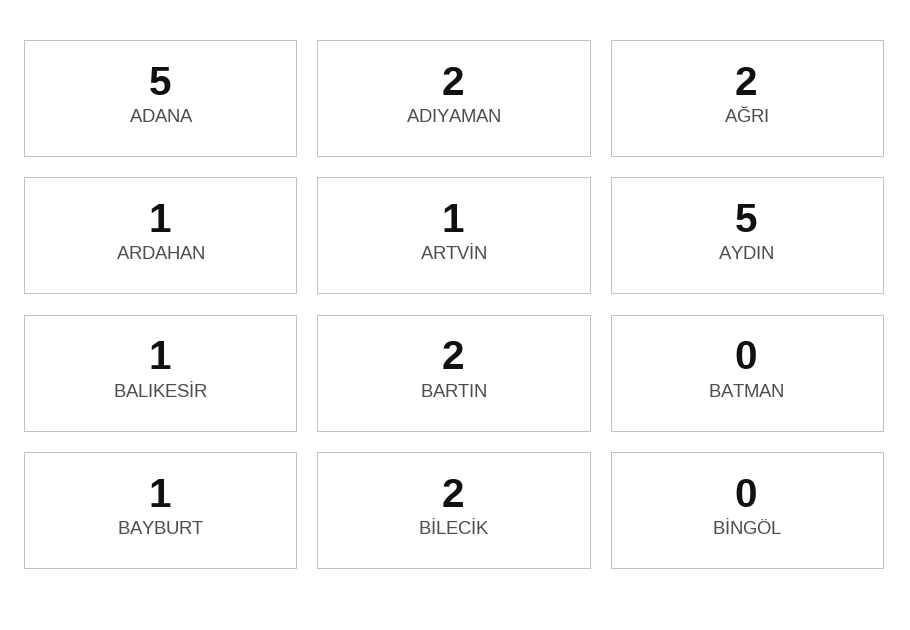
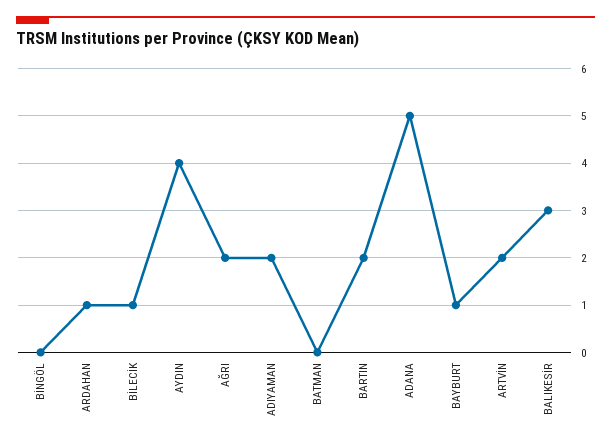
  {
    "ADANA": 5,
    "ADIYAMAN": 2,
    "AĞRI": 2,
    "ARDAHAN": 1,
-   "ARTVİN": 1,
+   "ARTVİN": 2,
-   "AYDIN": 5,
+   "AYDIN": 4,
-   "BALIKESİR": 1,
+   "BALIKESİR": 3,
    "BARTIN": 2,
    "BATMAN": 0,
    "BAYBURT": 1,
-   "BİLECİK": 2,
+   "BİLECİK": 1,
    "BİNGÖL": 0
  }

